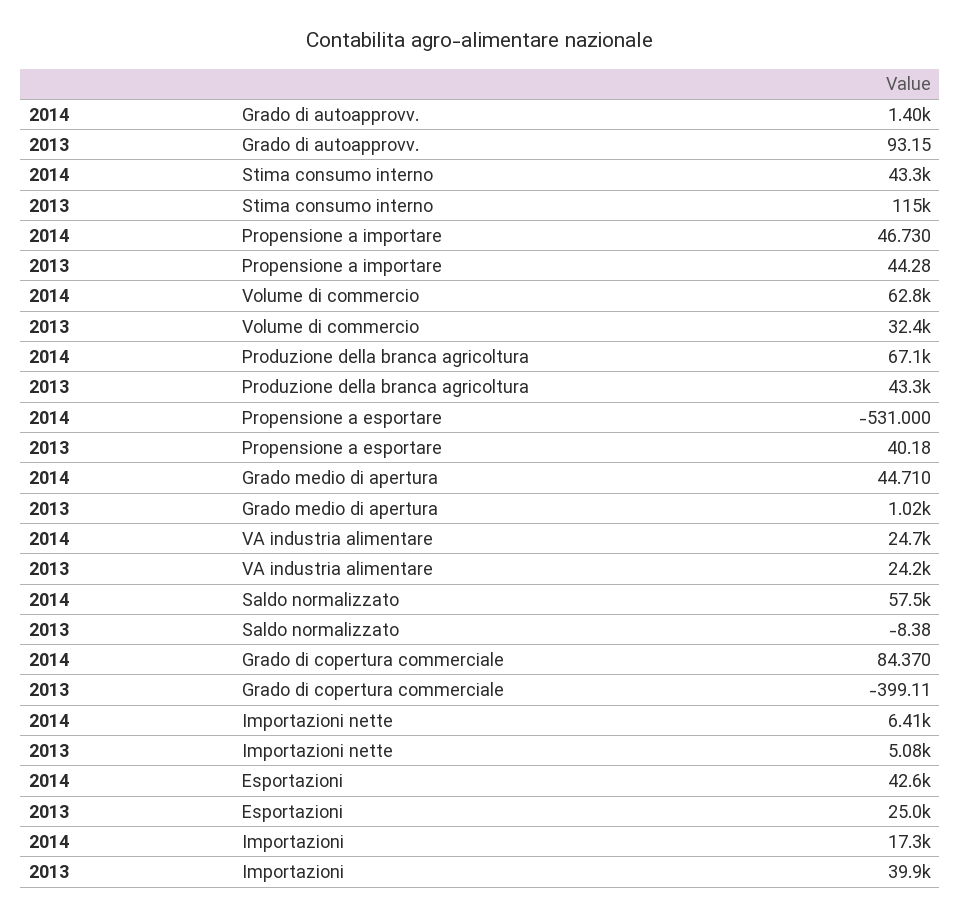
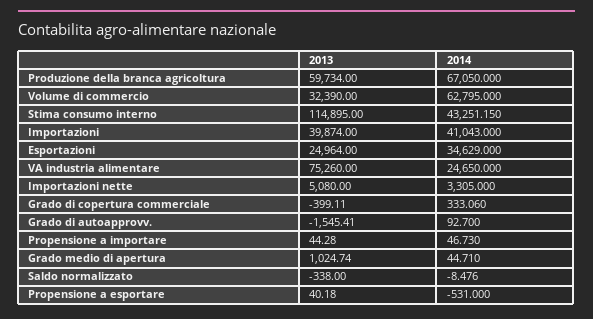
  {
    "2014": {
-     "Grado di autoapprovv.": 1400,
+     "Grado di autoapprovv.": 92.7,
      "Stima consumo interno": 43251.15,
      "Propensione a importare": 46.73,
      "Volume di commercio": 62795,
      "Produzione della branca agricoltura": 67050,
      "Propensione a esportare": -531,
      "Grado medio di apertura": 44.71,
      "VA industria alimentare": 24650,
-     "Saldo normalizzato": 57500,
+     "Saldo normalizzato": -8.476,
-     "Grado di copertura commerciale": 84.37,
+     "Grado di copertura commerciale": 333.06,
-     "Importazioni nette": 6410,
+     "Importazioni nette": 3305,
-     "Esportazioni": 42600,
+     "Esportazioni": 34629,
-     "Importazioni": 17300
+     "Importazioni": 41043
    },
    "2013": {
-     "Grado di autoapprovv.": 93.15,
+     "Grado di autoapprovv.": -1545.41,
      "Stima consumo interno": 114895,
      "Propensione a importare": 44.28,
      "Volume di commercio": 32390,
-     "Produzione della branca agricoltura": 43300,
+     "Produzione della branca agricoltura": 59734,
      "Propensione a esportare": 40.18,
      "Grado medio di apertura": 1024.74,
-     "VA industria alimentare": 24200,
+     "VA industria alimentare": 75260,
-     "Saldo normalizzato": -8.38,
+     "Saldo normalizzato": -338,
      "Grado di copertura commerciale": -399.11,
      "Importazioni nette": 5080,
      "Esportazioni": 24964,
      "Importazioni": 39874
    }
  }

